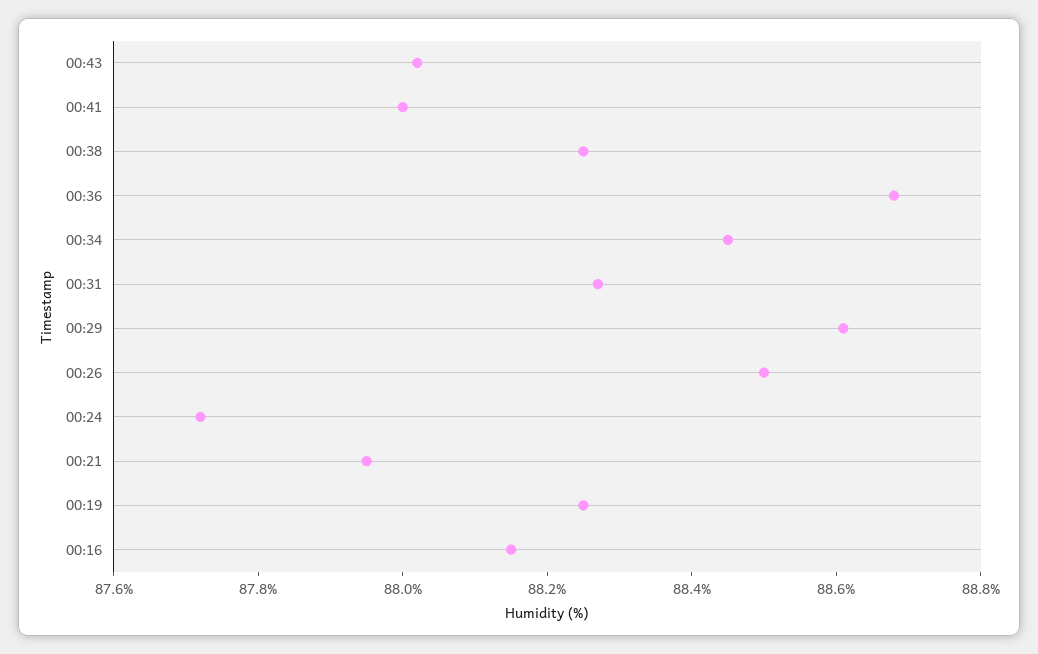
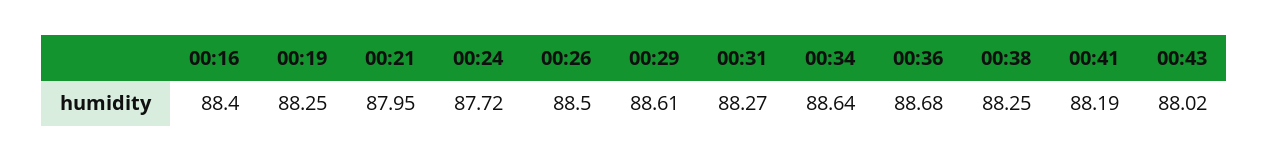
  {
    "00:43": 88.02,
-   "00:41": 88,
+   "00:41": 88.19,
    "00:38": 88.25,
    "00:36": 88.68,
-   "00:34": 88.45,
+   "00:34": 88.64,
    "00:31": 88.27,
    "00:29": 88.61,
    "00:26": 88.5,
    "00:24": 87.72,
    "00:21": 87.95,
    "00:19": 88.25,
-   "00:16": 88.15
+   "00:16": 88.4
  }

